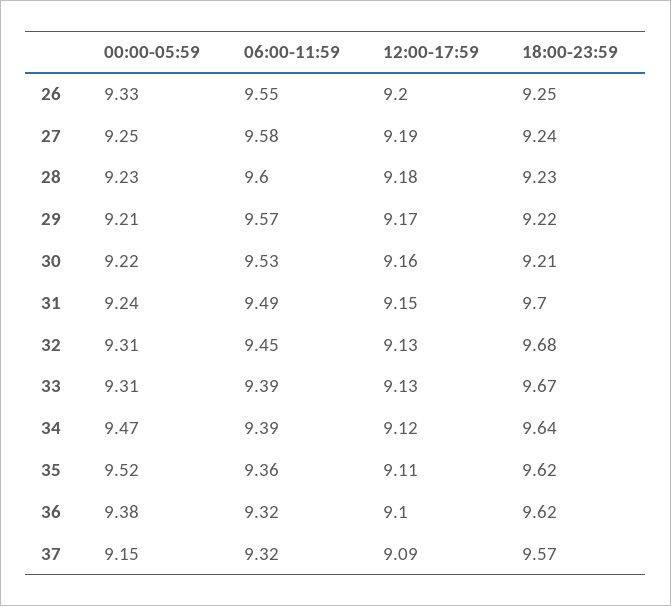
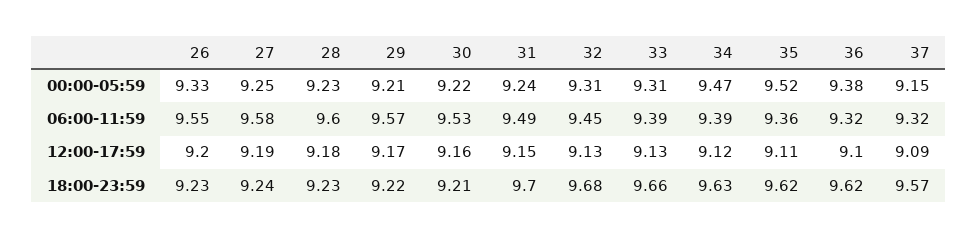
  {
    "00:00-05:59": {
      "26": 9.33,
      "27": 9.25,
      "28": 9.23,
      "29": 9.21,
      "30": 9.22,
      "31": 9.24,
      "32": 9.31,
      "33": 9.31,
      "34": 9.47,
      "35": 9.52,
      "36": 9.38,
      "37": 9.15
    },
    "06:00-11:59": {
      "26": 9.55,
      "27": 9.58,
      "28": 9.6,
      "29": 9.57,
      "30": 9.53,
      "31": 9.49,
      "32": 9.45,
      "33": 9.39,
      "34": 9.39,
      "35": 9.36,
      "36": 9.32,
      "37": 9.32
    },
    "12:00-17:59": {
      "26": 9.2,
      "27": 9.19,
      "28": 9.18,
      "29": 9.17,
      "30": 9.16,
      "31": 9.15,
      "32": 9.13,
      "33": 9.13,
      "34": 9.12,
      "35": 9.11,
      "36": 9.1,
      "37": 9.09
    },
    "18:00-23:59": {
-     "26": 9.25,
+     "26": 9.23,
      "27": 9.24,
      "28": 9.23,
      "29": 9.22,
      "30": 9.21,
      "31": 9.7,
      "32": 9.68,
-     "33": 9.67,
+     "33": 9.66,
-     "34": 9.64,
+     "34": 9.63,
      "35": 9.62,
      "36": 9.62,
      "37": 9.57
    }
  }

